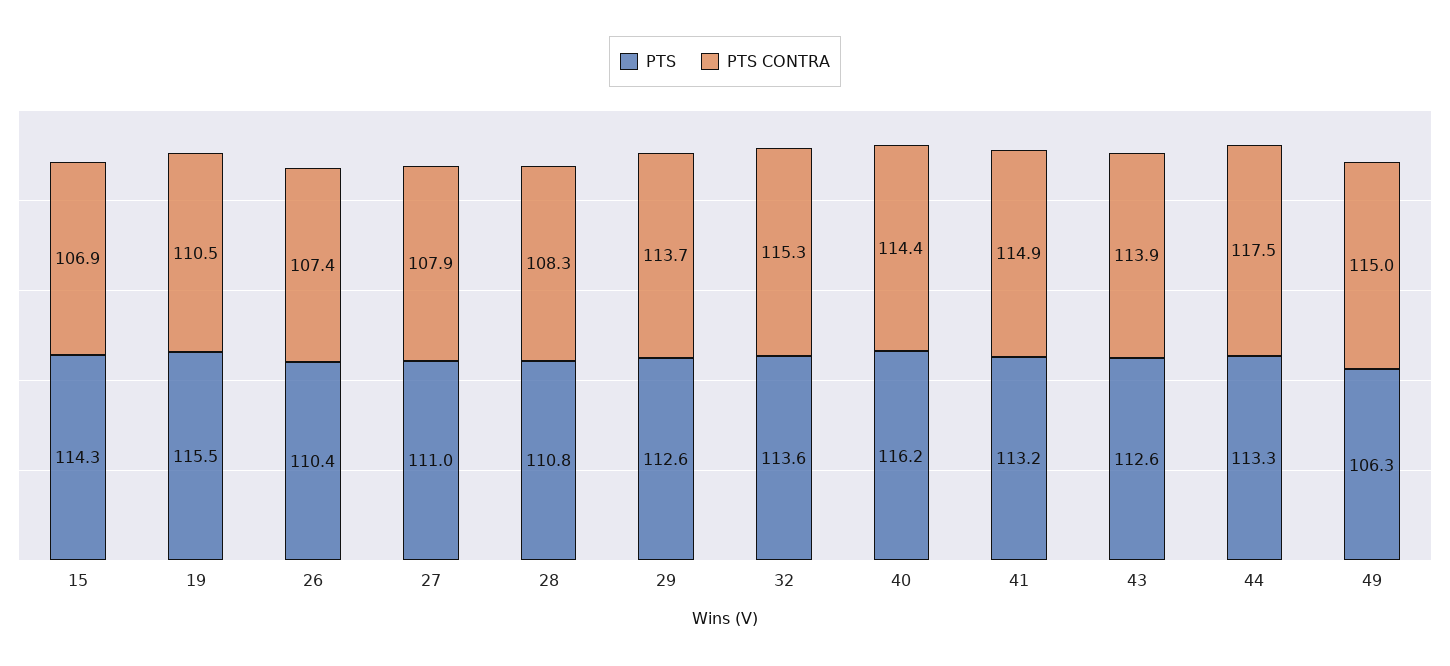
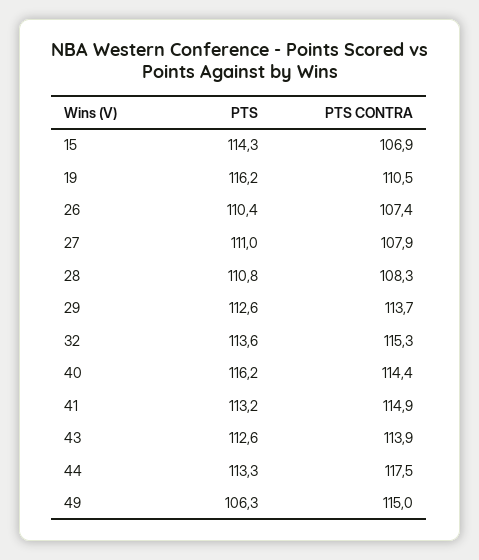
  {
    "PTS": {
      "15": 114.3,
-     "19": 115.5,
+     "19": 116.2,
      "26": 110.4,
      "27": 111,
      "28": 110.8,
      "29": 112.6,
      "32": 113.6,
      "40": 116.2,
      "41": 113.2,
      "43": 112.6,
      "44": 113.3,
      "49": 106.3
    },
    "PTS CONTRA": {
      "15": 106.9,
      "19": 110.5,
      "26": 107.4,
      "27": 107.9,
      "28": 108.3,
      "29": 113.7,
      "32": 115.3,
      "40": 114.4,
      "41": 114.9,
      "43": 113.9,
      "44": 117.5,
      "49": 115
    }
  }

